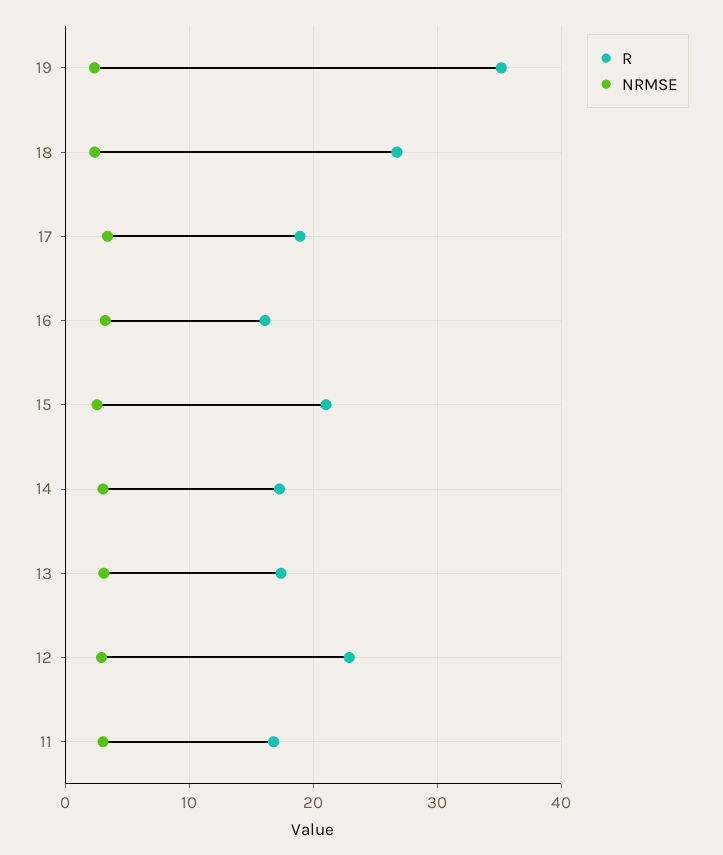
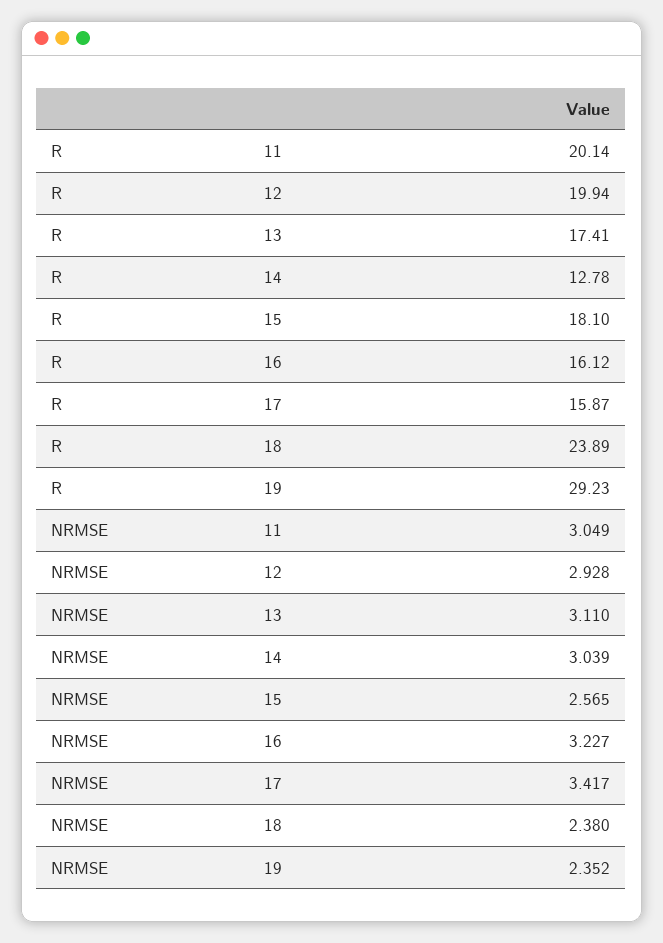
  {
    "R": {
-     "19": 35,
+     "19": 29.23,
-     "18": 27,
+     "18": 23.89,
-     "17": 19,
+     "17": 15.87,
      "16": 16.12,
-     "15": 21,
+     "15": 18.1,
-     "14": 17,
+     "14": 12.78,
      "13": 17.41,
-     "12": 23,
+     "12": 19.94,
-     "11": 17
+     "11": 20.14
    },
    "NRMSE": {
      "19": 2.352,
      "18": 2.38,
      "17": 3.417,
      "16": 3.227,
      "15": 2.565,
      "14": 3.039,
      "13": 3.11,
      "12": 2.928,
      "11": 3.049
    }
  }

